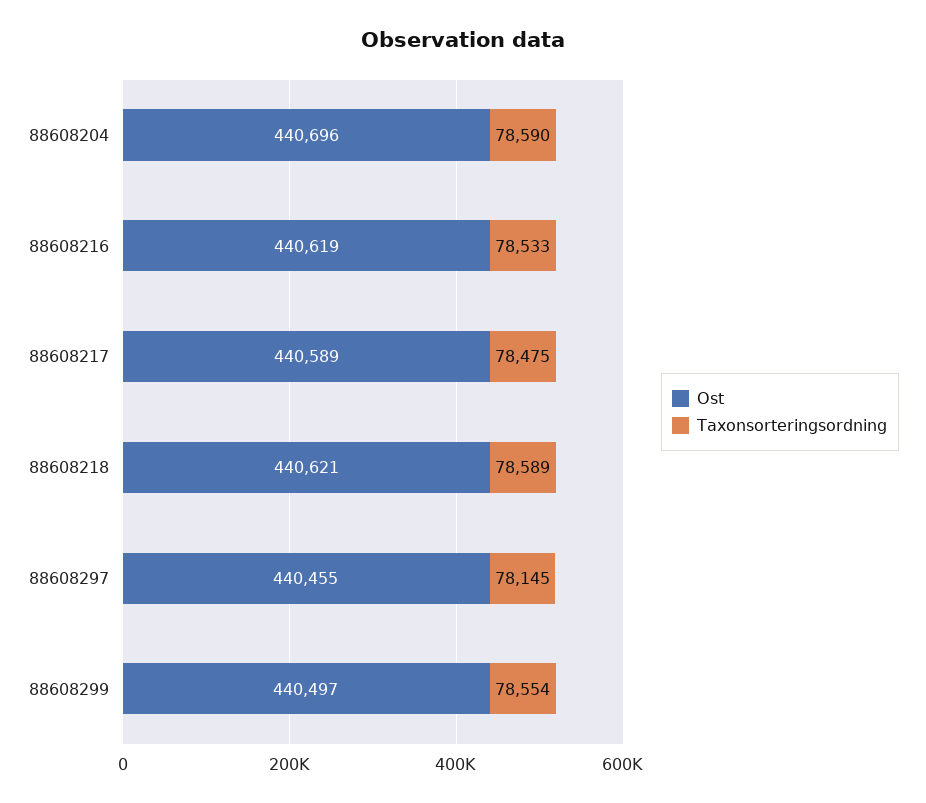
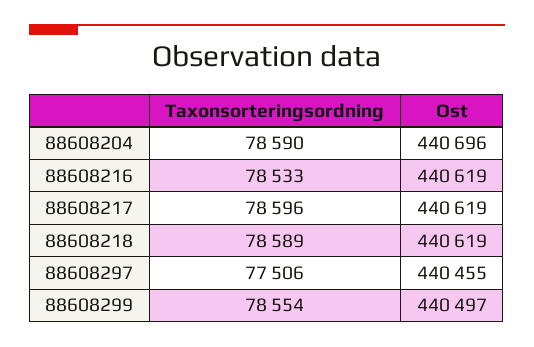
  {
    "Ost": {
      "88608204": 440696,
      "88608216": 440619,
-     "88608217": 440589,
+     "88608217": 440619,
-     "88608218": 440621,
+     "88608218": 440619,
      "88608297": 440455,
      "88608299": 440497
    },
    "Taxonsorteringsordning": {
      "88608204": 78590,
      "88608216": 78533,
-     "88608217": 78475,
+     "88608217": 78596,
      "88608218": 78589,
-     "88608297": 78145,
+     "88608297": 77506,
      "88608299": 78554
    }
  }

